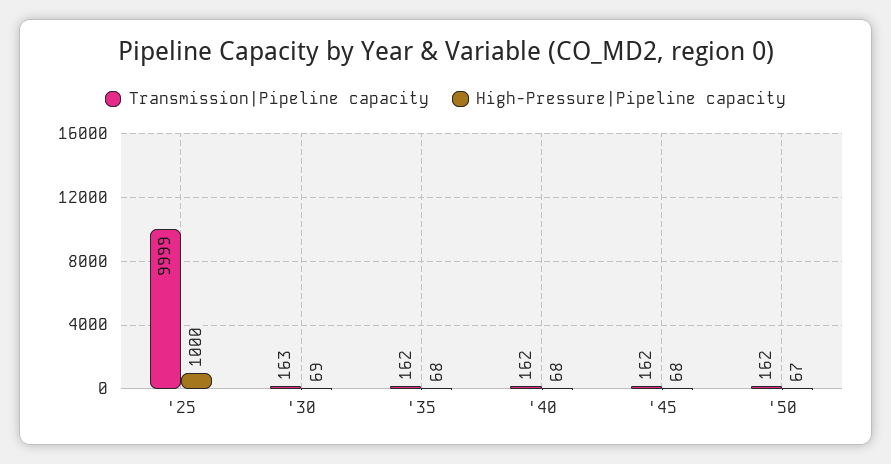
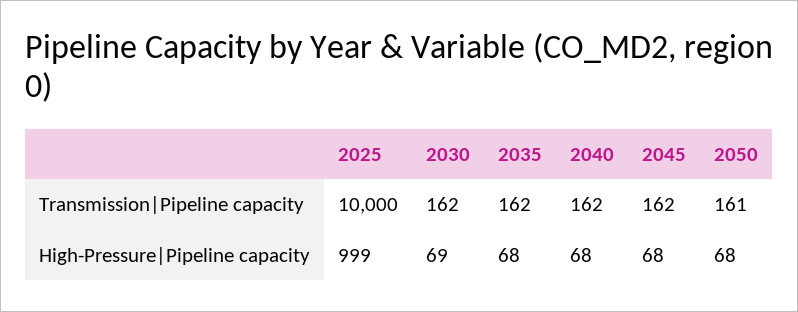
  {
    "Transmission|Pipeline capacity": {
-     "'25": 9999,
+     "'25": 10000,
-     "'30": 163,
+     "'30": 162,
      "'35": 162,
      "'40": 162,
      "'45": 162,
-     "'50": 162
+     "'50": 161
    },
    "High-Pressure|Pipeline capacity": {
-     "'25": 1000,
+     "'25": 999,
      "'30": 69,
      "'35": 68,
      "'40": 68,
      "'45": 68,
-     "'50": 67
+     "'50": 68
    }
  }

